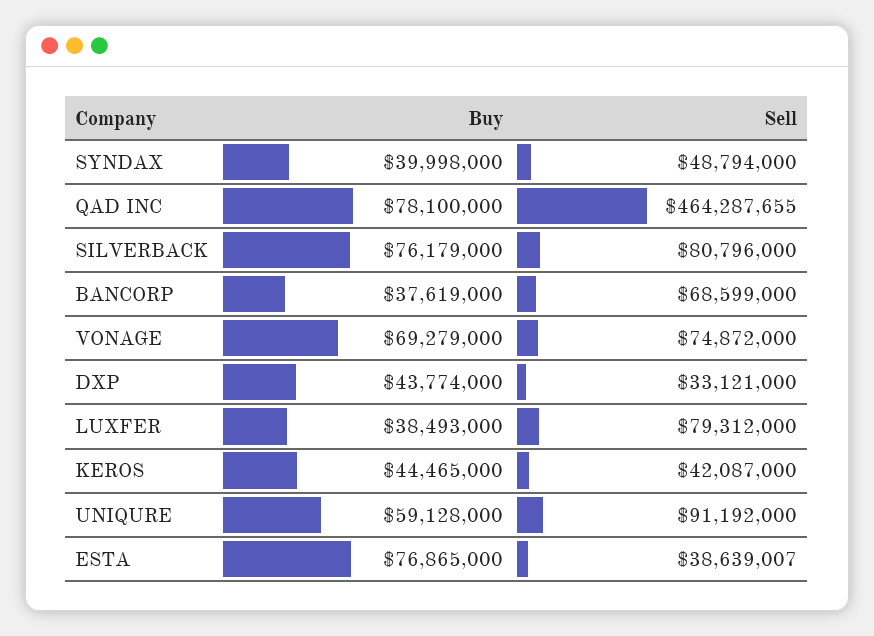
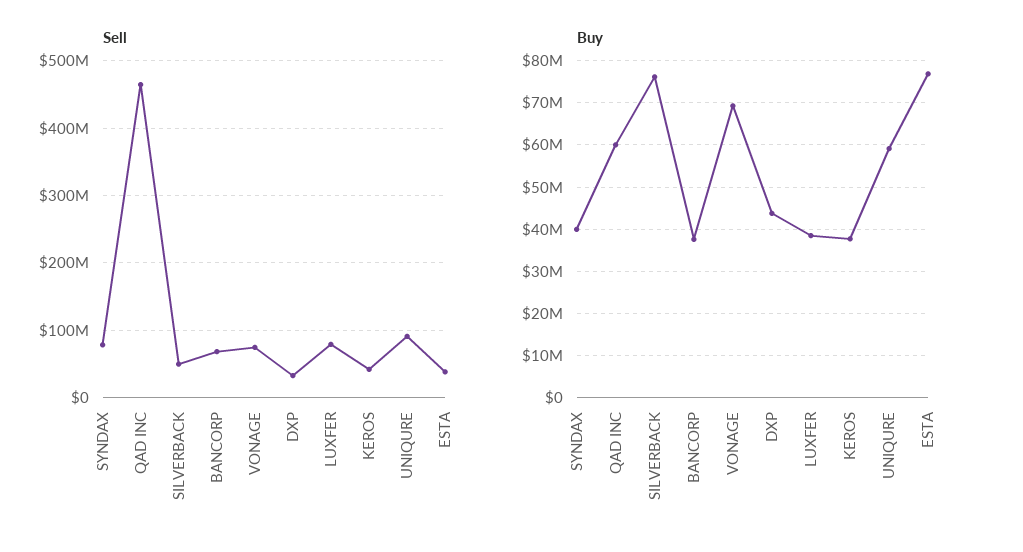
  {
    "Buy": {
      "SYNDAX": 39998000,
-     "QAD INC": 78100000,
+     "QAD INC": 60000000,
      "SILVERBACK": 76179000,
      "BANCORP": 37619000,
      "VONAGE": 69279000,
      "DXP": 43774000,
      "LUXFER": 38493000,
-     "KEROS": 44465000,
+     "KEROS": 38000000,
      "UNIQURE": 59128000,
      "ESTA": 76865000
    },
    "Sell": {
-     "SYNDAX": 48794000,
+     "SYNDAX": 80000000,
      "QAD INC": 464287655,
-     "SILVERBACK": 80796000,
+     "SILVERBACK": 50000000,
      "BANCORP": 68599000,
      "VONAGE": 74872000,
      "DXP": 33121000,
      "LUXFER": 79312000,
      "KEROS": 42087000,
      "UNIQURE": 91192000,
      "ESTA": 38639007
    }
  }

